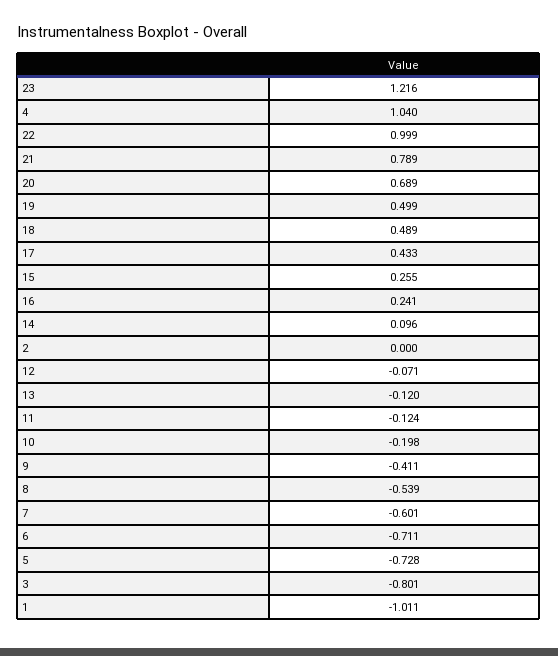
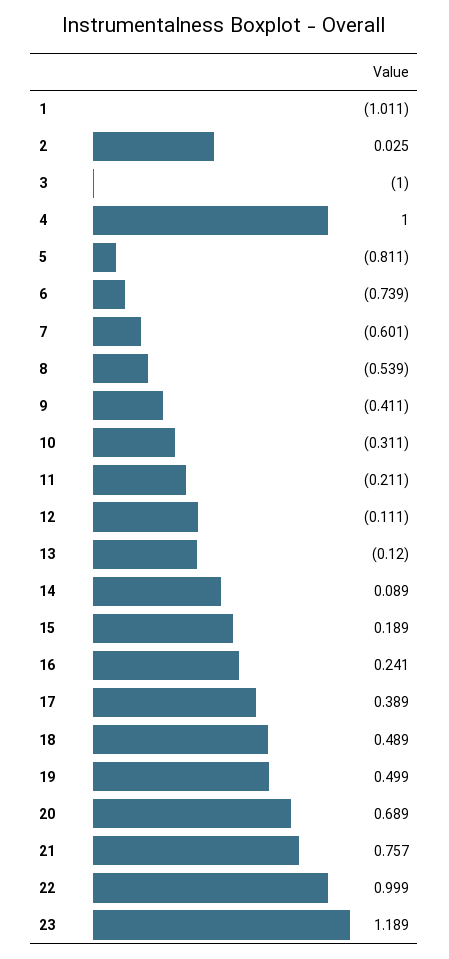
  {
-   "23": 1.216,
+   "23": 1.189,
-   "4": 1.04,
+   "4": 1,
    "22": 0.999,
-   "21": 0.789,
+   "21": 0.757,
    "20": 0.689,
    "19": 0.499,
    "18": 0.489,
-   "17": 0.433,
+   "17": 0.389,
-   "15": 0.255,
+   "15": 0.189,
    "16": 0.241,
-   "14": 0.096,
+   "14": 0.089,
-   "2": 0,
+   "2": 0.025,
-   "12": -0.071,
+   "12": -0.111,
    "13": -0.12,
-   "11": -0.124,
+   "11": -0.211,
-   "10": -0.198,
+   "10": -0.311,
    "9": -0.411,
    "8": -0.539,
    "7": -0.601,
-   "6": -0.711,
+   "6": -0.739,
-   "5": -0.728,
+   "5": -0.811,
-   "3": -0.801,
+   "3": -1,
    "1": -1.011
  }

